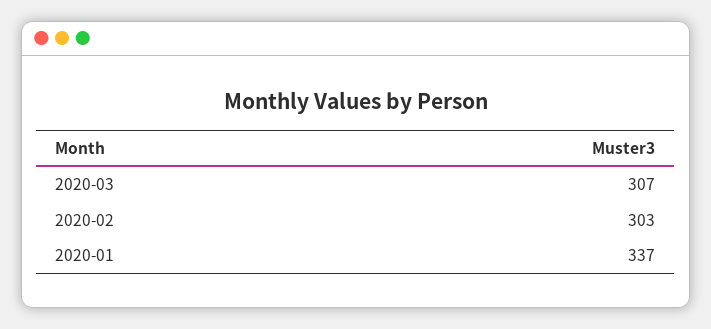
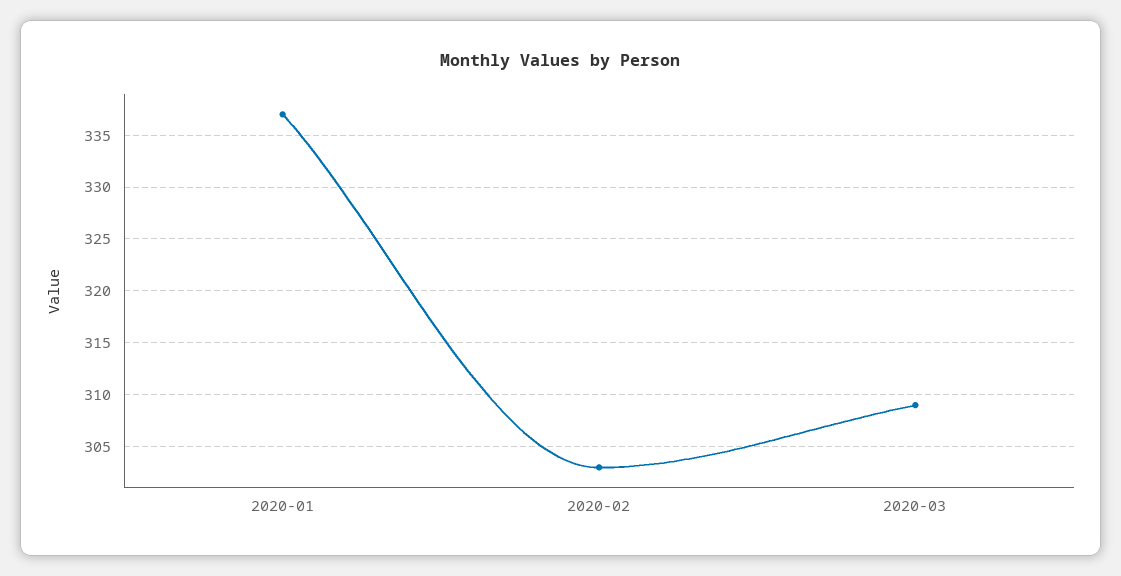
  {
-   "2020-03": 307,
+   "2020-03": 309,
    "2020-02": 303,
    "2020-01": 337
  }

